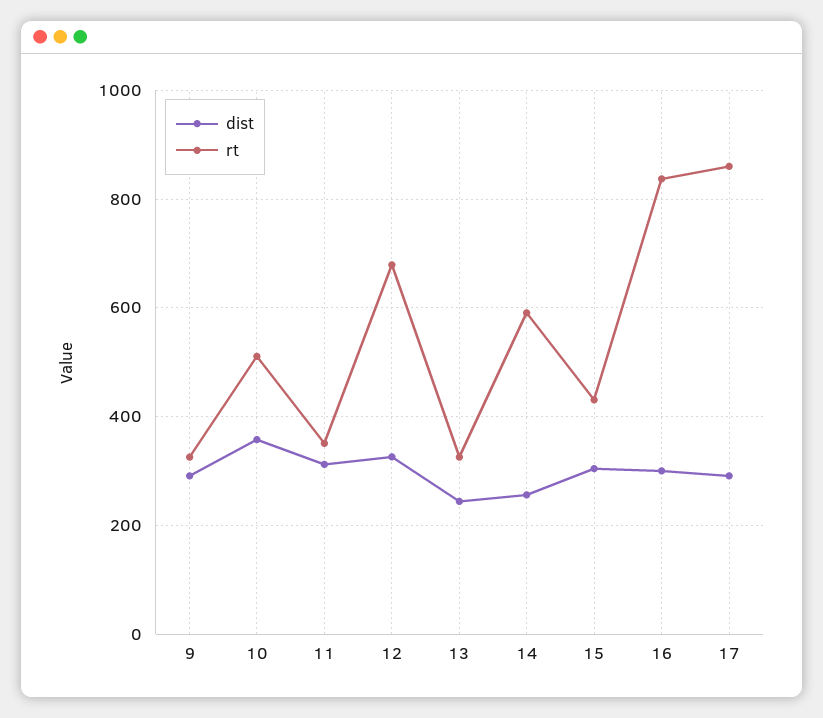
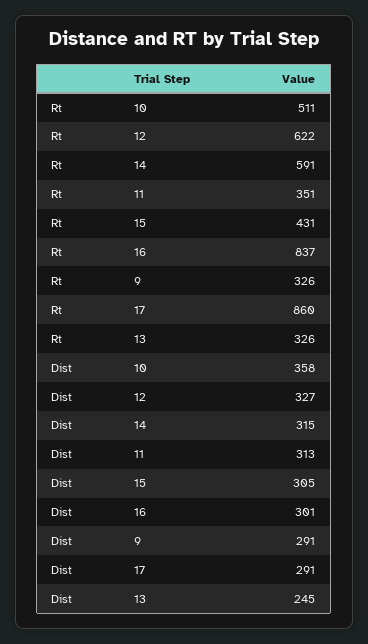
  {
    "dist": {
      "9": 291,
      "10": 358,
      "11": 313,
      "12": 327,
      "13": 245,
-     "14": 260,
+     "14": 315,
      "15": 305,
      "16": 301,
      "17": 291
    },
    "rt": {
      "9": 326,
      "10": 511,
      "11": 351,
-     "12": 680,
+     "12": 622,
      "13": 326,
      "14": 591,
      "15": 431,
      "16": 837,
      "17": 860
    }
  }

